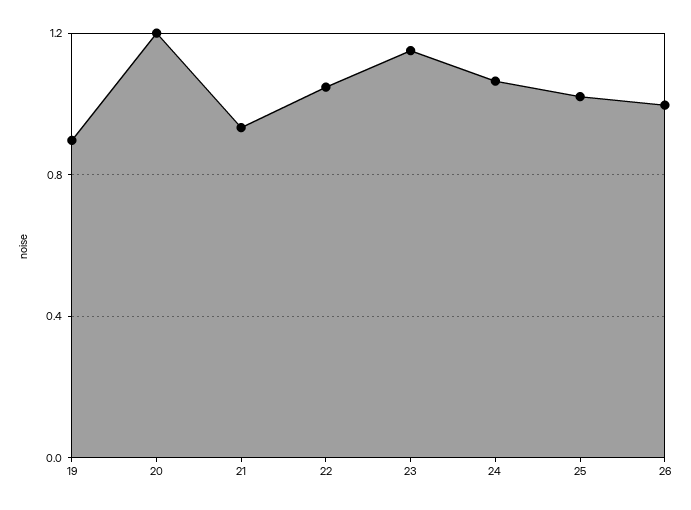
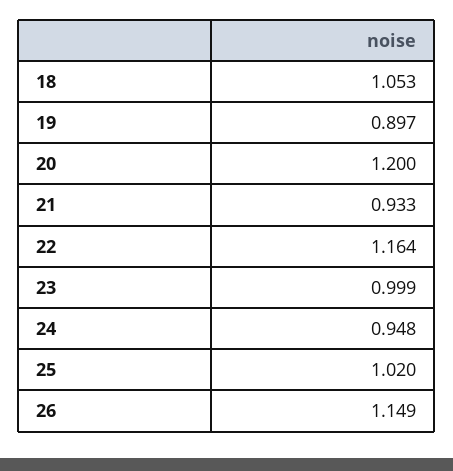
  {
    "19": 0.897,
    "20": 1.2,
    "21": 0.933,
-   "22": 1.05,
+   "22": 1.164,
-   "23": 1.15,
+   "23": 0.999,
-   "24": 1.05,
+   "24": 0.948,
    "25": 1.02,
-   "26": 1
+   "26": 1.149,
+   "18": 1.053
  }

